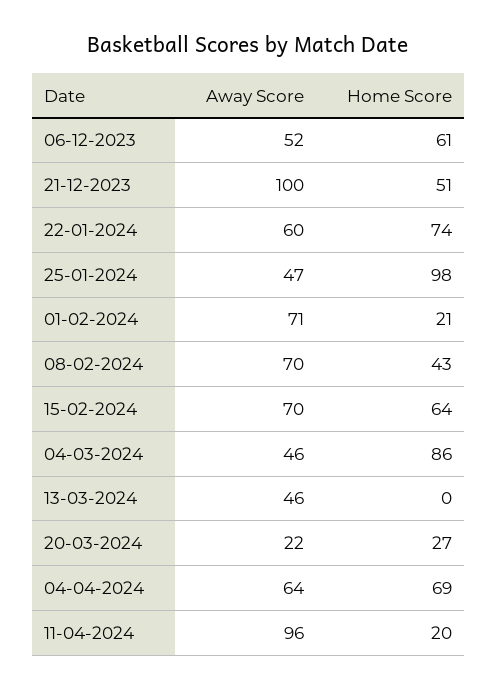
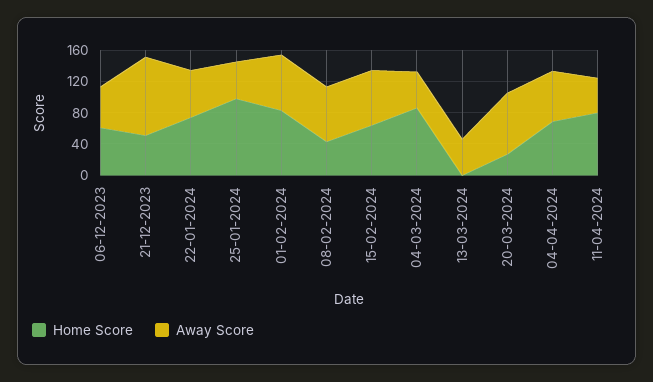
  {
    "Away Score": {
      "06-12-2023": 52,
      "21-12-2023": 100,
      "22-01-2024": 60,
      "25-01-2024": 47,
      "01-02-2024": 71,
      "08-02-2024": 70,
      "15-02-2024": 70,
      "04-03-2024": 46,
      "13-03-2024": 46,
-     "20-03-2024": 22,
+     "20-03-2024": 80,
      "04-04-2024": 64,
-     "11-04-2024": 96
+     "11-04-2024": 40
    },
    "Home Score": {
      "06-12-2023": 61,
      "21-12-2023": 51,
      "22-01-2024": 74,
      "25-01-2024": 98,
-     "01-02-2024": 21,
+     "01-02-2024": 80,
      "08-02-2024": 43,
      "15-02-2024": 64,
      "04-03-2024": 86,
      "13-03-2024": 0,
      "20-03-2024": 27,
      "04-04-2024": 69,
-     "11-04-2024": 20
+     "11-04-2024": 80
    }
  }

